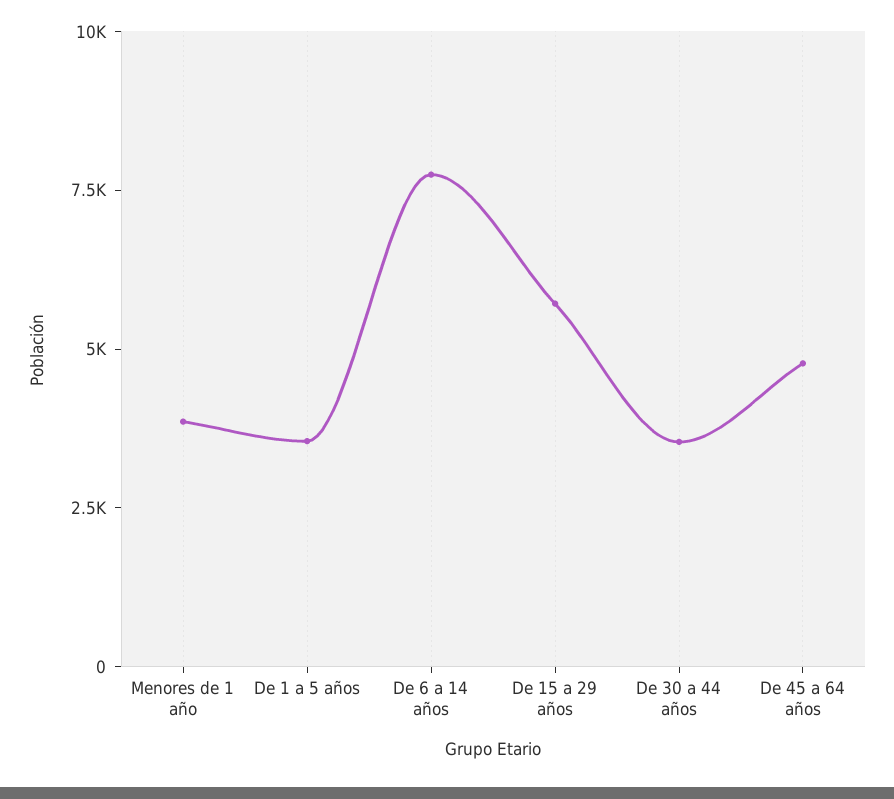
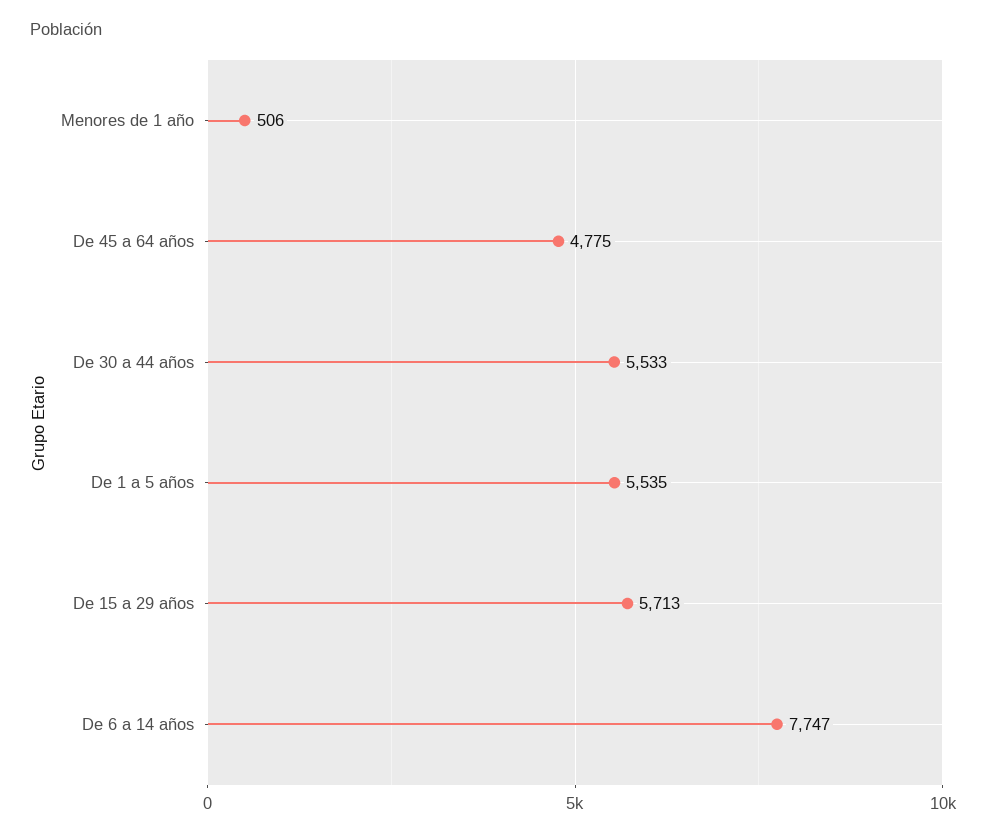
  {
-   "Menores de 1 año": 4000,
+   "Menores de 1 año": 506,
-   "De 1 a 5 años": 3500,
+   "De 1 a 5 años": 5535,
    "De 6 a 14 años": 7747,
    "De 15 a 29 años": 5713,
-   "De 30 a 44 años": 3500,
+   "De 30 a 44 años": 5533,
    "De 45 a 64 años": 4775
  }

